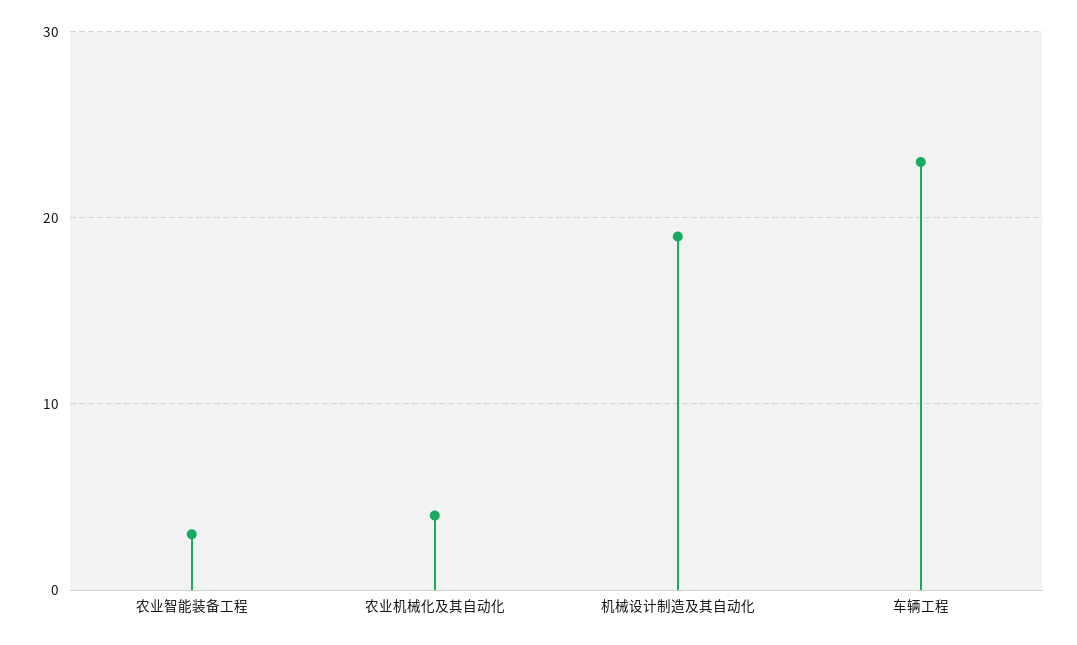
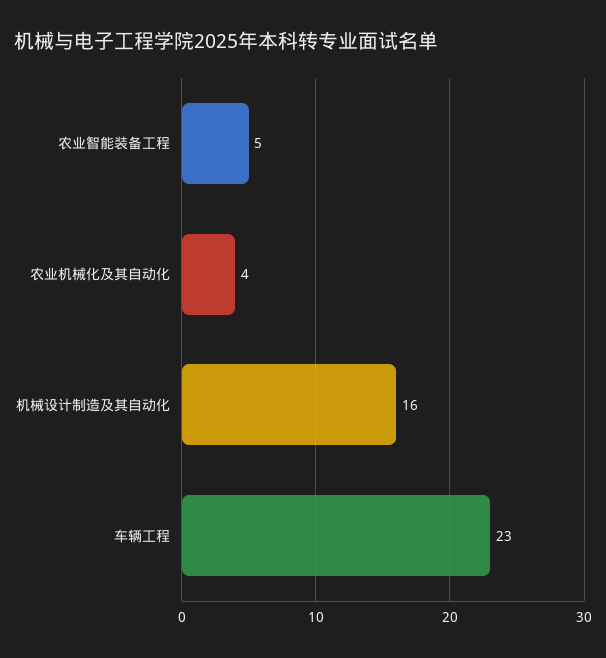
  {
-   "农业智能装备工程": 3,
+   "农业智能装备工程": 5,
    "农业机械化及其自动化": 4,
-   "机械设计制造及其自动化": 19,
+   "机械设计制造及其自动化": 16,
    "车辆工程": 23
  }

